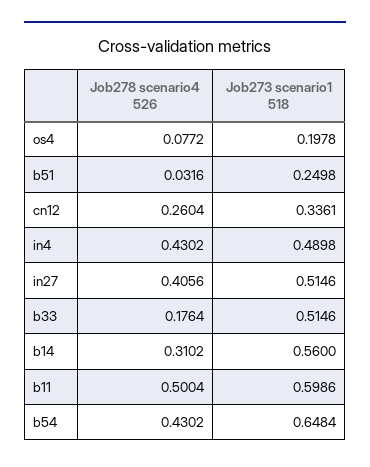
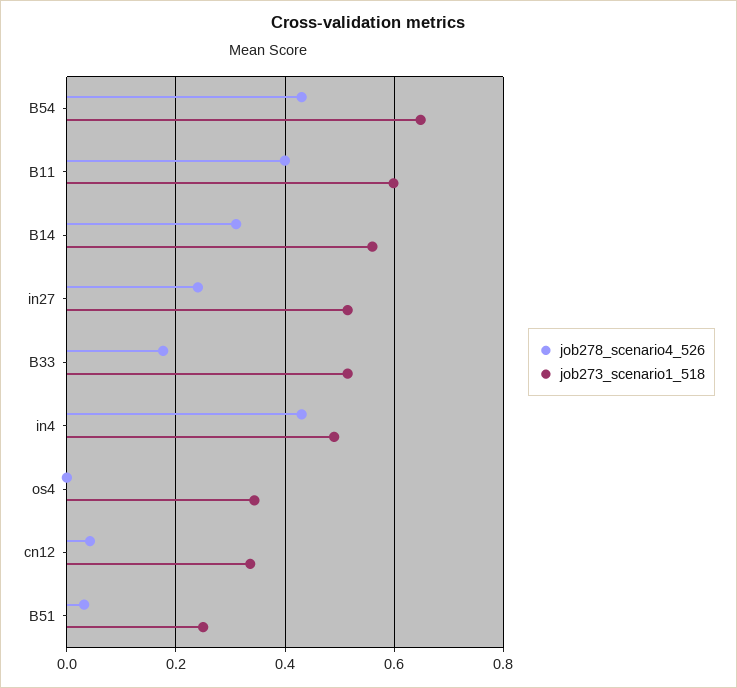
  {
    "Job278 scenario4 526": {
-     "os4": 0.0772,
+     "os4": 0,
      "b51": 0.0316,
-     "cn12": 0.2604,
+     "cn12": 0.04,
      "in4": 0.4302,
-     "in27": 0.4056,
+     "in27": 0.24,
      "b33": 0.1764,
      "b14": 0.3102,
-     "b11": 0.5004,
+     "b11": 0.4,
      "b54": 0.4302
    },
    "Job273 scenario1 518": {
-     "os4": 0.1978,
+     "os4": 0.34,
      "b51": 0.2498,
      "cn12": 0.3361,
      "in4": 0.4898,
      "in27": 0.5146,
      "b33": 0.5146,
      "b14": 0.56,
      "b11": 0.5986,
      "b54": 0.6484
    }
  }

